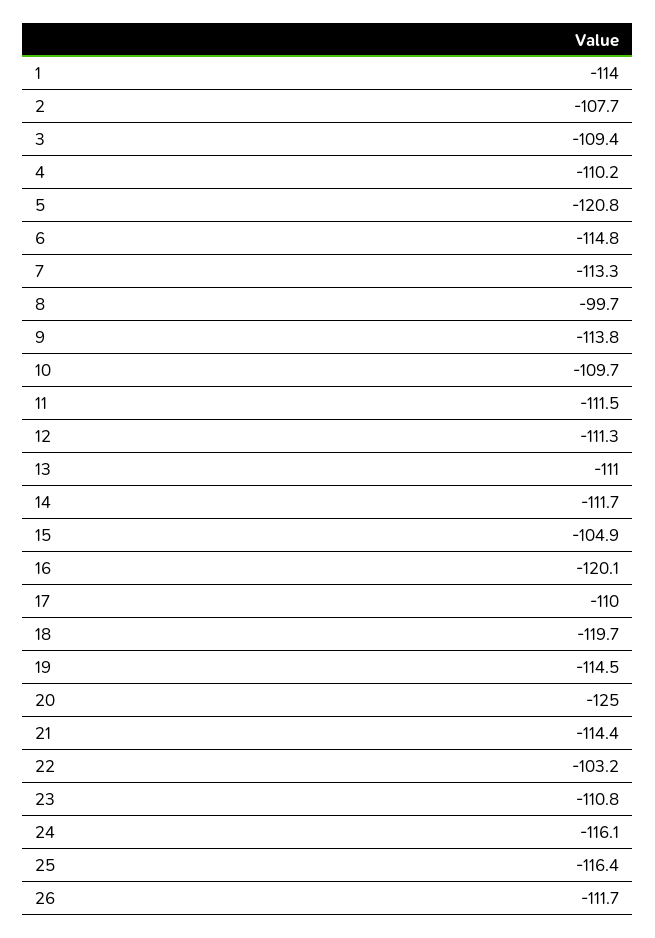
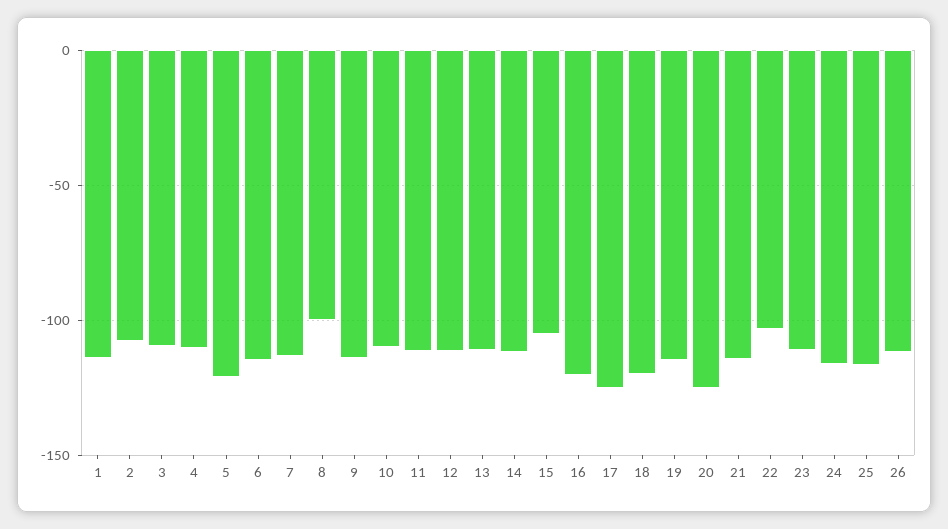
  {
    "1": -114,
    "2": -107.7,
    "3": -109.4,
    "4": -110.2,
    "5": -120.8,
    "6": -114.8,
    "7": -113.3,
    "8": -99.7,
    "9": -113.8,
    "10": -109.7,
    "11": -111.5,
    "12": -111.3,
    "13": -111,
    "14": -111.7,
    "15": -104.9,
    "16": -120.1,
-   "17": -110,
+   "17": -125,
    "18": -119.7,
    "19": -114.5,
    "20": -125,
    "21": -114.4,
    "22": -103.2,
    "23": -110.8,
    "24": -116.1,
    "25": -116.4,
    "26": -111.7
  }

